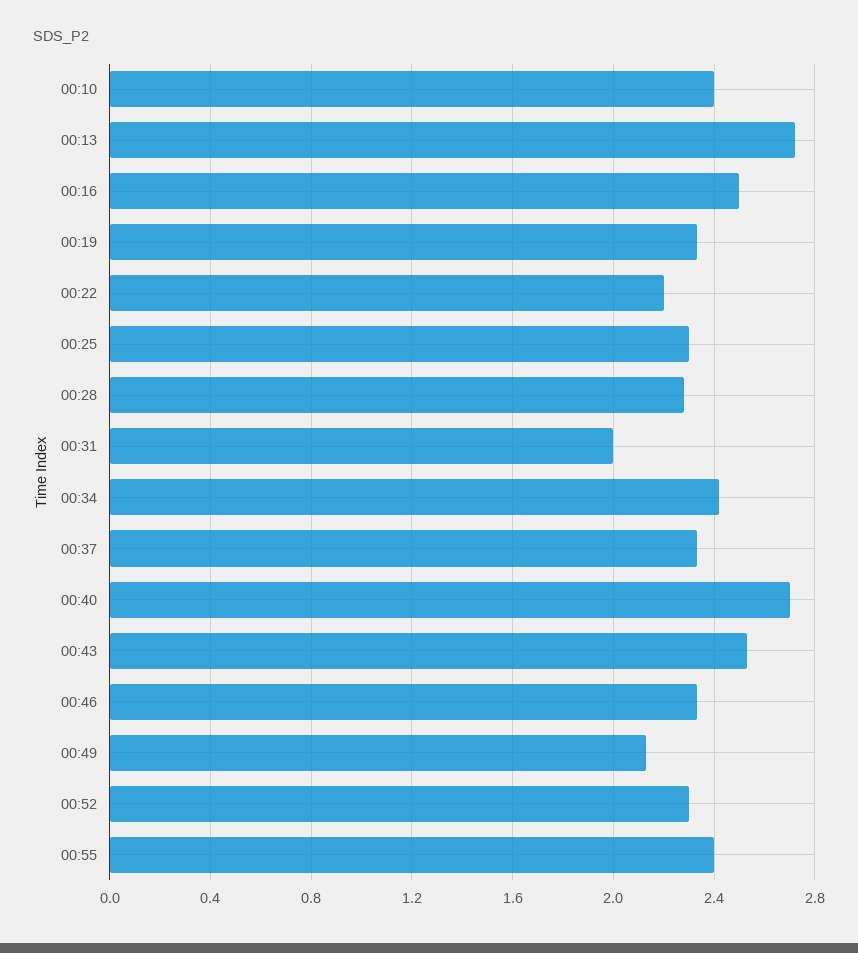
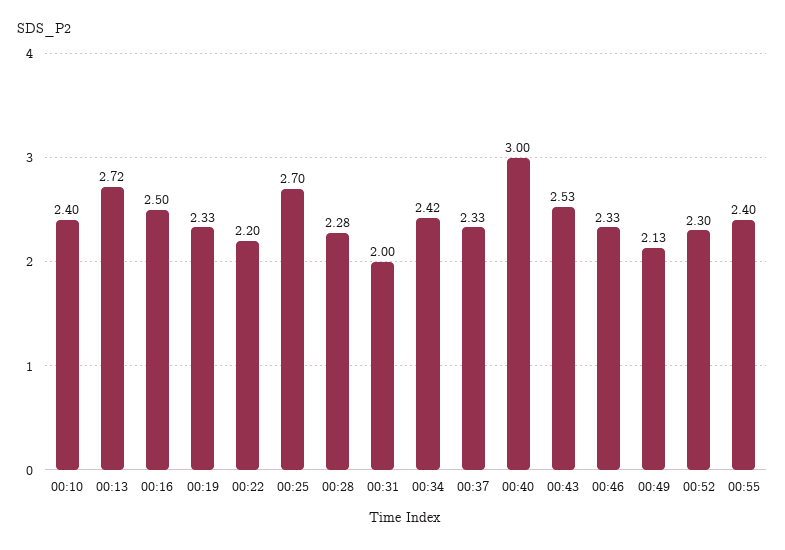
  {
    "00:10": 2.4,
    "00:13": 2.72,
    "00:16": 2.5,
    "00:19": 2.33,
    "00:22": 2.2,
-   "00:25": 2.3,
+   "00:25": 2.7,
    "00:28": 2.28,
    "00:31": 2,
    "00:34": 2.42,
    "00:37": 2.33,
-   "00:40": 2.7,
+   "00:40": 3,
    "00:43": 2.53,
    "00:46": 2.33,
    "00:49": 2.13,
    "00:52": 2.3,
    "00:55": 2.4
  }

